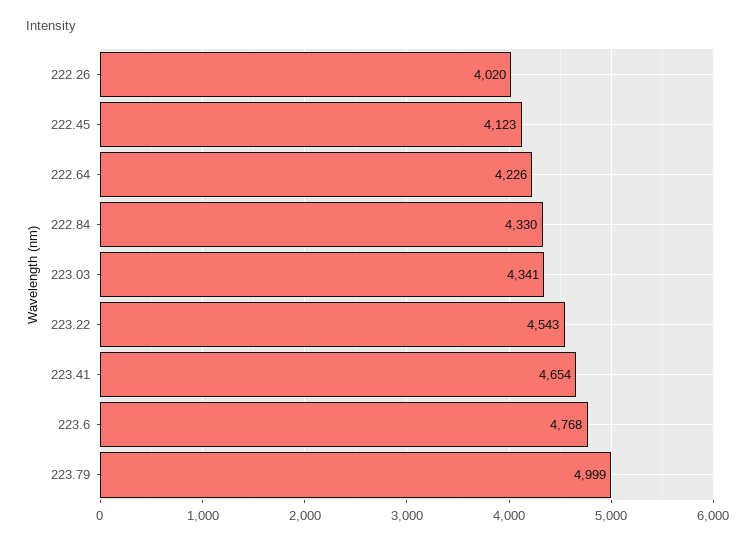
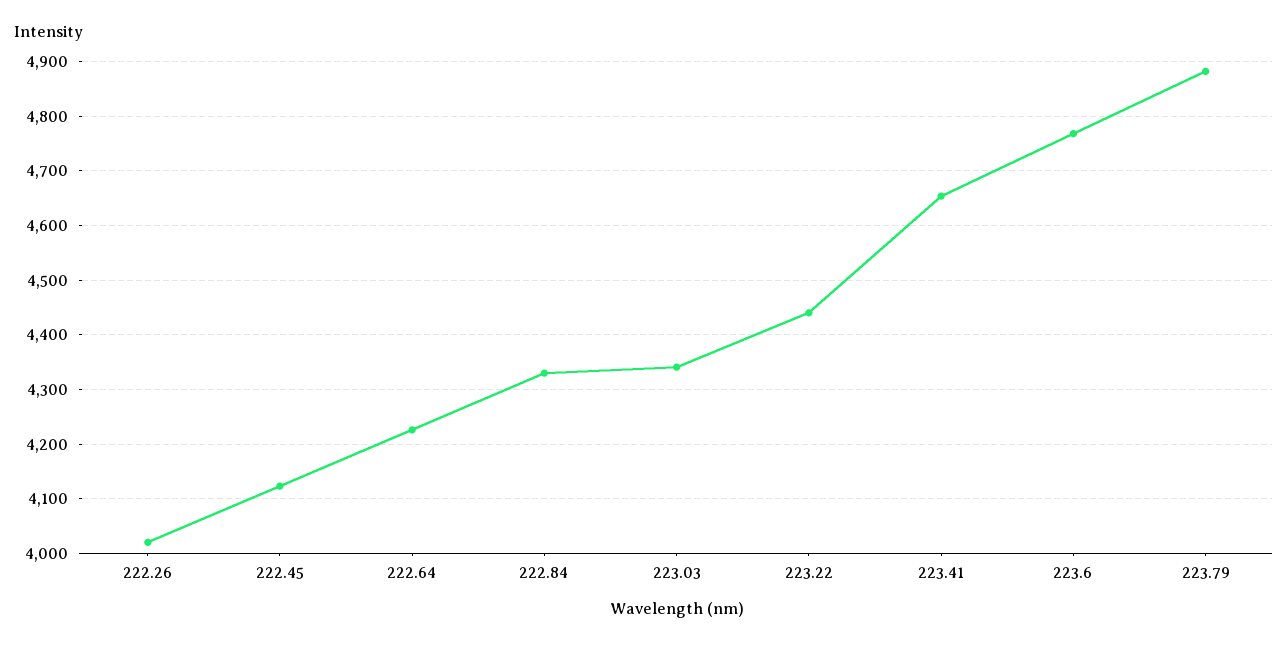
  {
    "222.26": 4020,
    "222.45": 4123,
    "222.64": 4226,
    "222.84": 4330,
    "223.03": 4341,
-   "223.22": 4543,
+   "223.22": 4440,
    "223.41": 4654,
    "223.6": 4768,
-   "223.79": 4999
+   "223.79": 4880
  }

